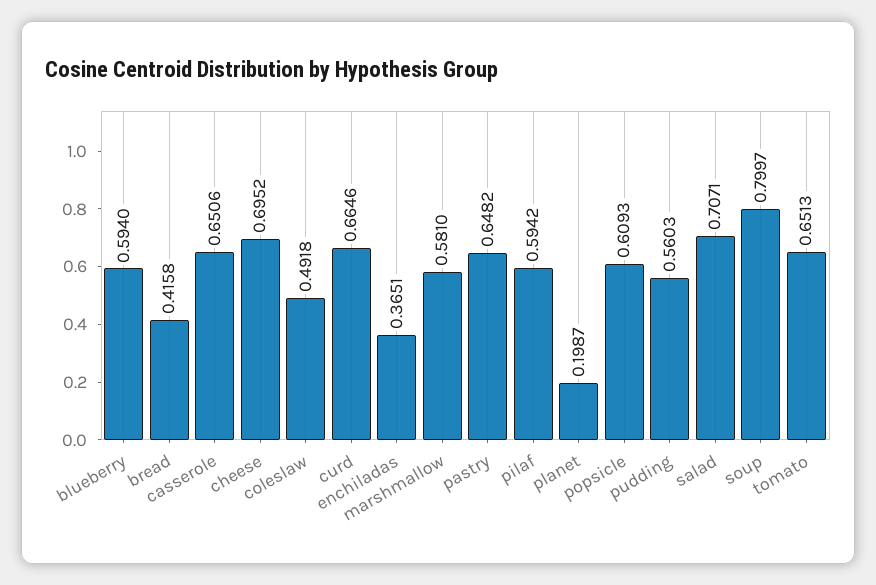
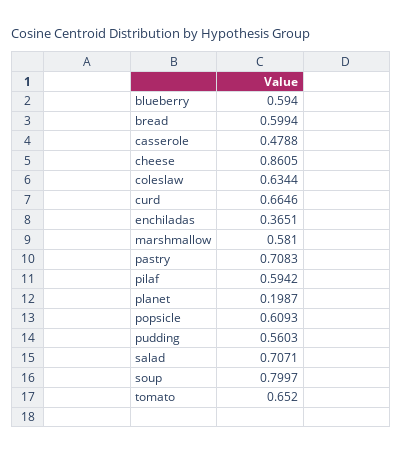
  {
    "blueberry": 0.594,
-   "bread": 0.4158,
+   "bread": 0.5994,
-   "casserole": 0.6506,
+   "casserole": 0.4788,
-   "cheese": 0.6952,
+   "cheese": 0.8605,
-   "coleslaw": 0.4918,
+   "coleslaw": 0.6344,
    "curd": 0.6646,
    "enchiladas": 0.3651,
    "marshmallow": 0.581,
-   "pastry": 0.6482,
+   "pastry": 0.7083,
    "pilaf": 0.5942,
    "planet": 0.1987,
    "popsicle": 0.6093,
    "pudding": 0.5603,
    "salad": 0.7071,
    "soup": 0.7997,
-   "tomato": 0.6513
+   "tomato": 0.652
  }

